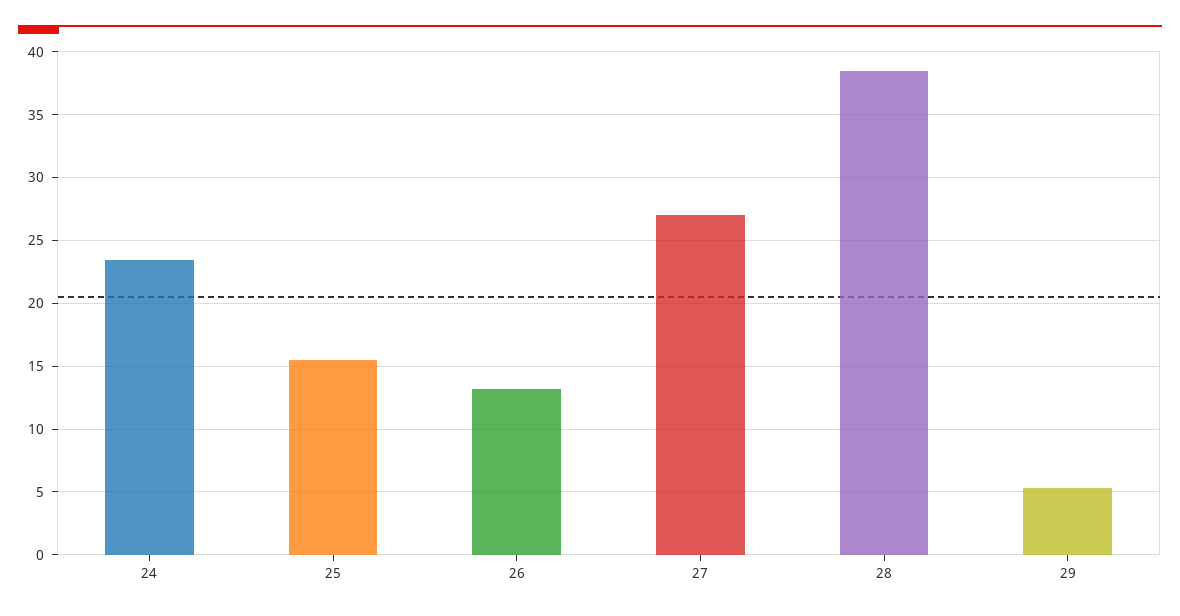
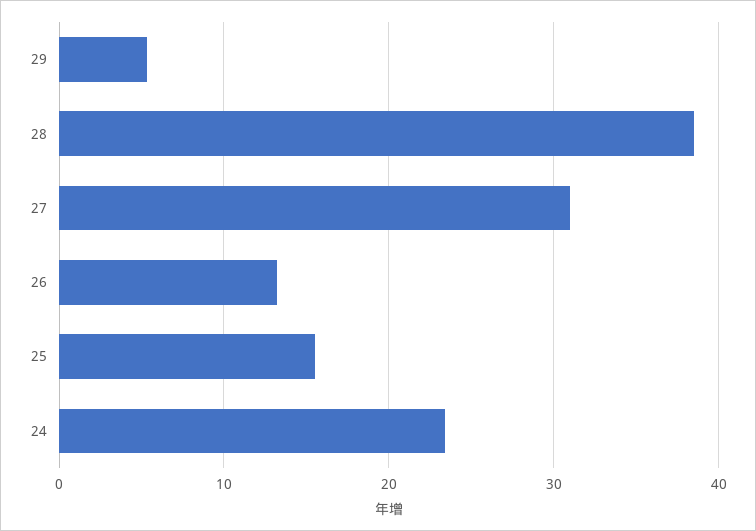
  {
    "24": 23.5,
    "25": 15.5,
    "26": 13,
-   "27": 27,
+   "27": 31,
    "28": 38.5,
    "29": 5.5
  }

